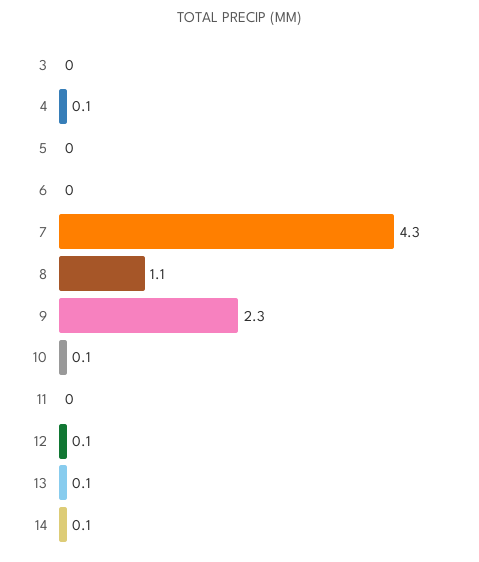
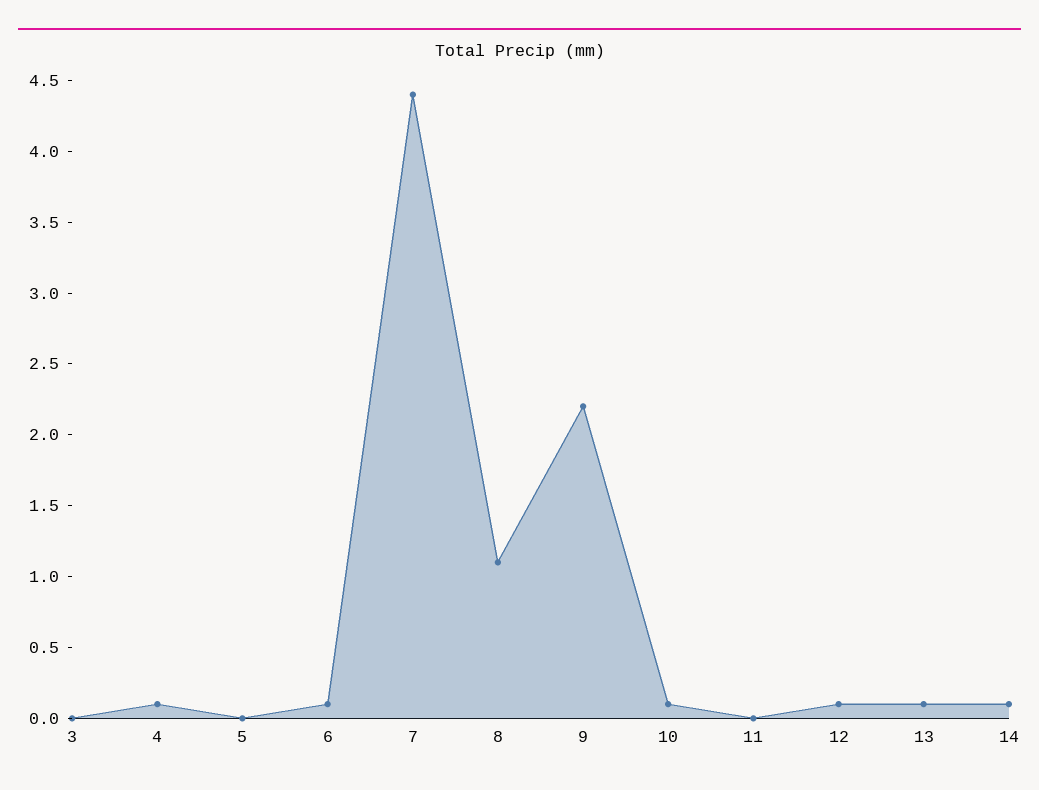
  {
    "3": 0,
    "4": 0.1,
    "5": 0,
-   "6": 0,
+   "6": 0.1,
-   "7": 4.3,
+   "7": 4.4,
    "8": 1.1,
-   "9": 2.3,
+   "9": 2.2,
    "10": 0.1,
    "11": 0,
    "12": 0.1,
    "13": 0.1,
    "14": 0.1
  }

